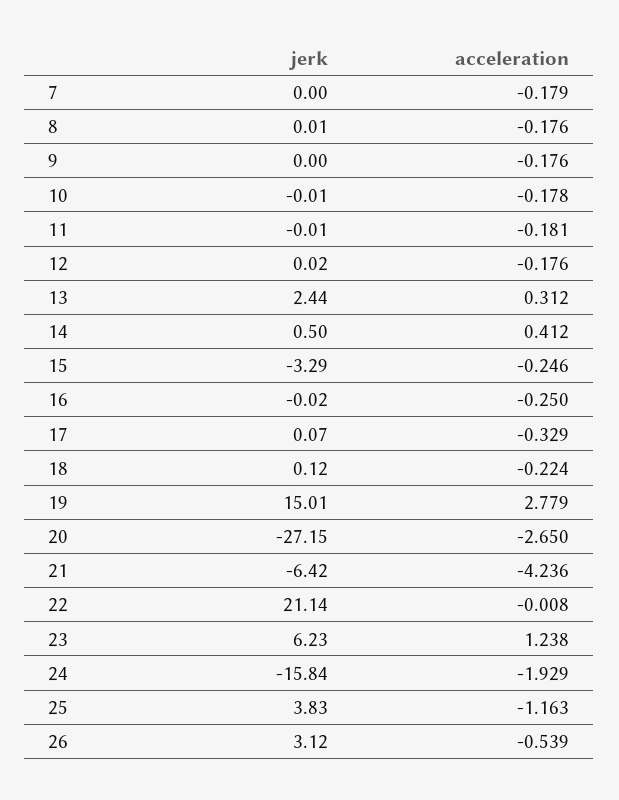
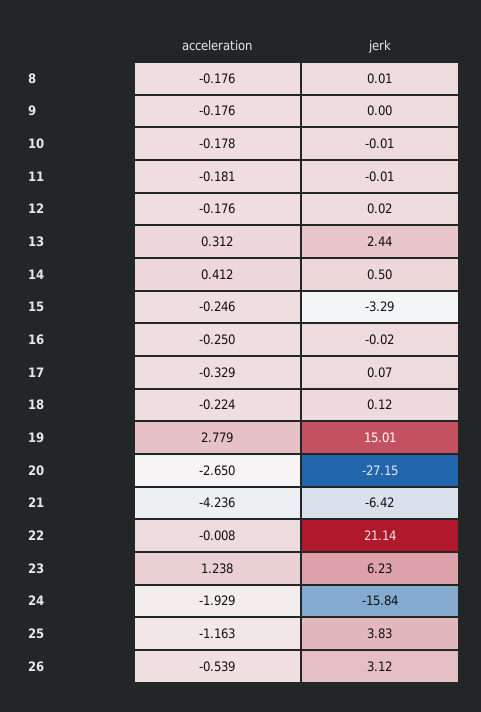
  {
    "jerk": {
-     "7": 0,
      "8": 0.01,
      "9": 0,
      "10": -0.01,
      "11": -0.01,
      "12": 0.02,
      "13": 2.44,
      "14": 0.5,
      "15": -3.29,
      "16": -0.02,
      "17": 0.07,
      "18": 0.12,
      "19": 15.01,
      "20": -27.15,
      "21": -6.42,
      "22": 21.14,
      "23": 6.23,
      "24": -15.84,
      "25": 3.83,
      "26": 3.12
    },
    "acceleration": {
-     "7": -0.179,
      "8": -0.176,
      "9": -0.176,
      "10": -0.178,
      "11": -0.181,
      "12": -0.176,
      "13": 0.312,
      "14": 0.412,
      "15": -0.246,
      "16": -0.25,
      "17": -0.329,
      "18": -0.224,
      "19": 2.779,
      "20": -2.65,
      "21": -4.236,
      "22": -0.008,
      "23": 1.238,
      "24": -1.929,
      "25": -1.163,
      "26": -0.539
    }
  }

